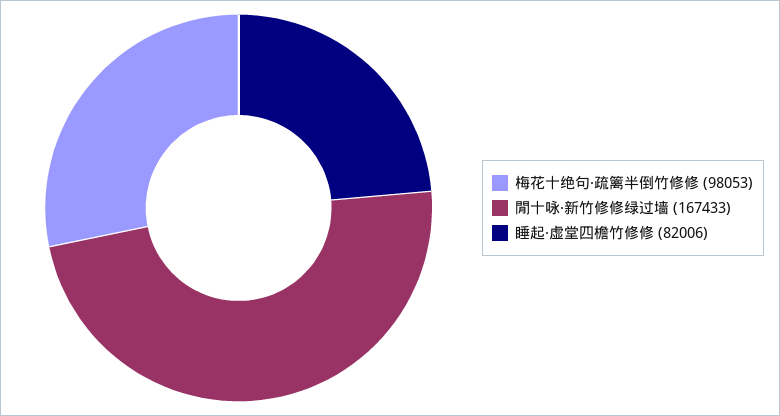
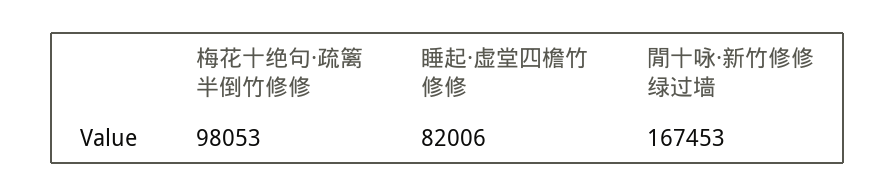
  {
    "梅花十绝句·疏篱半倒竹修修": 98053,
-   "閒十咏·新竹修修绿过墙": 167433,
+   "閒十咏·新竹修修绿过墙": 167453,
    "睡起·虚堂四檐竹修修": 82006
  }

